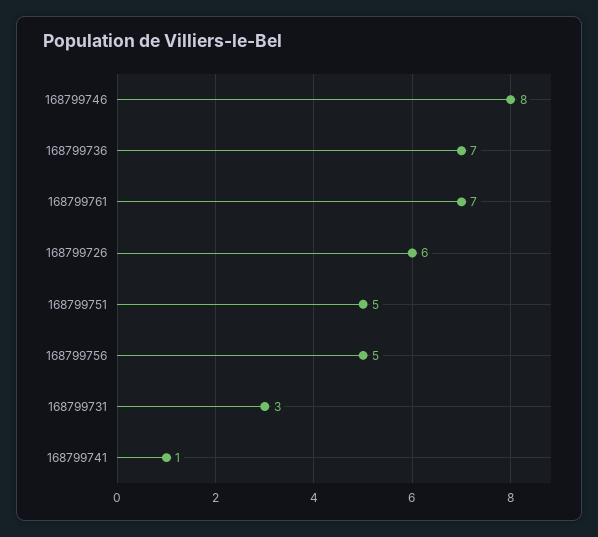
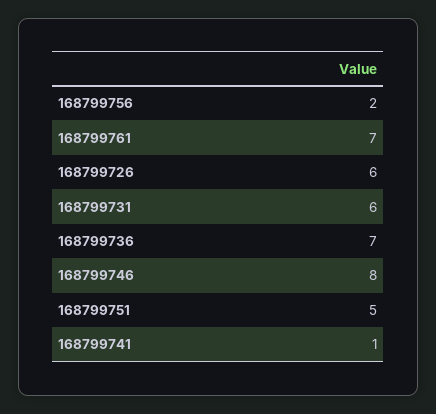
  {
    "168799746": 8,
    "168799736": 7,
    "168799761": 7,
    "168799726": 6,
    "168799751": 5,
-   "168799756": 5,
+   "168799756": 2,
-   "168799731": 3,
+   "168799731": 6,
    "168799741": 1
  }

